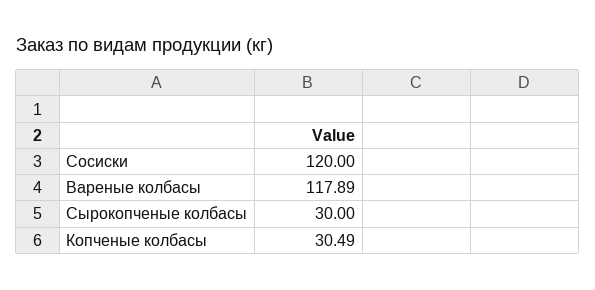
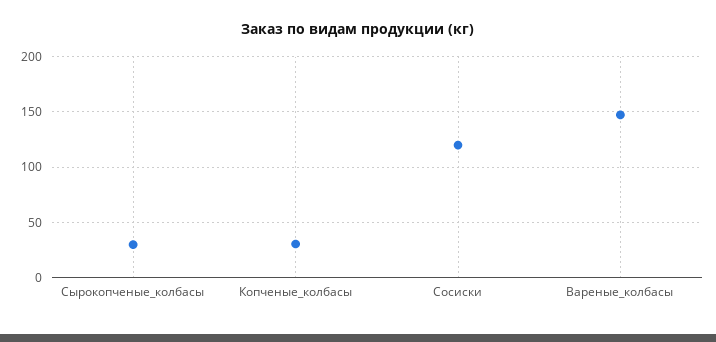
  {
    "Сосиски": 120,
-   "Вареные колбасы": 117.89,
+   "Вареные колбасы": 150,
    "Сырокопченые колбасы": 30,
    "Копченые колбасы": 30.49
  }

